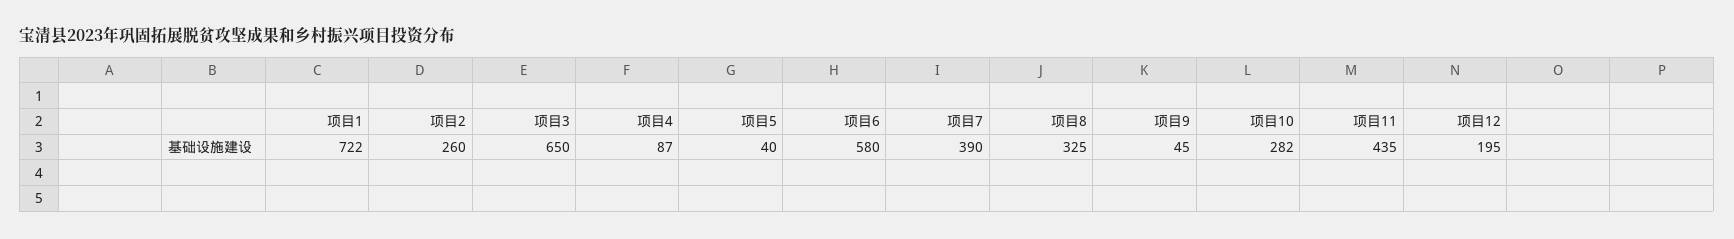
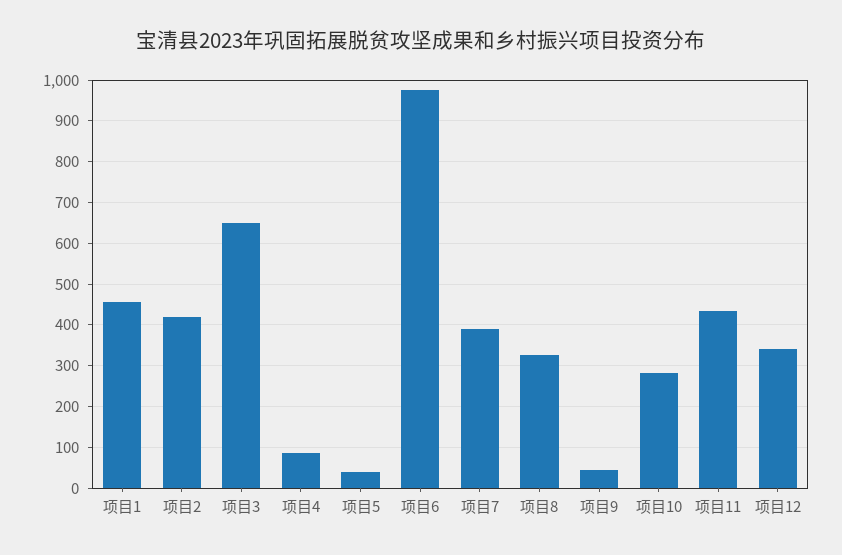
  {
-   "项目1": 722,
+   "项目1": 460,
-   "项目2": 260,
+   "项目2": 420,
    "项目3": 650,
    "项目4": 87,
    "项目5": 40,
-   "项目6": 580,
+   "项目6": 980,
    "项目7": 390,
    "项目8": 325,
    "项目9": 45,
    "项目10": 282,
    "项目11": 435,
-   "项目12": 195
+   "项目12": 340
  }

